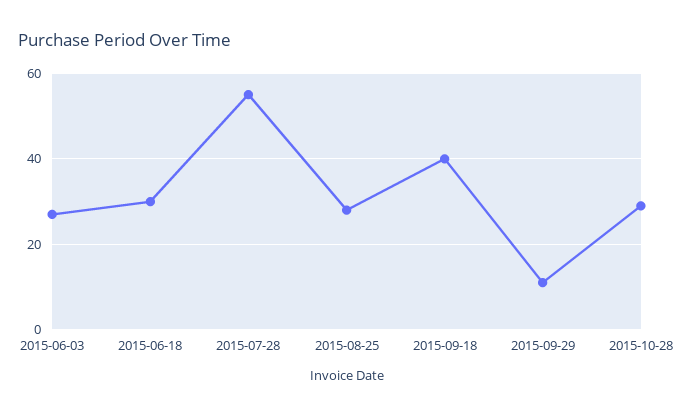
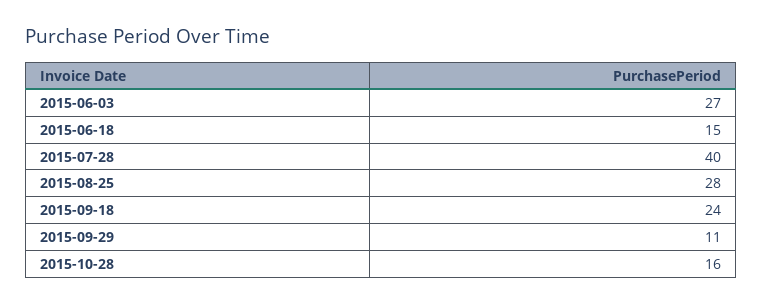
  {
    "2015-06-03": 27,
-   "2015-06-18": 30,
+   "2015-06-18": 15,
-   "2015-07-28": 55,
+   "2015-07-28": 40,
    "2015-08-25": 28,
-   "2015-09-18": 40,
+   "2015-09-18": 24,
    "2015-09-29": 11,
-   "2015-10-28": 30
+   "2015-10-28": 16
  }

